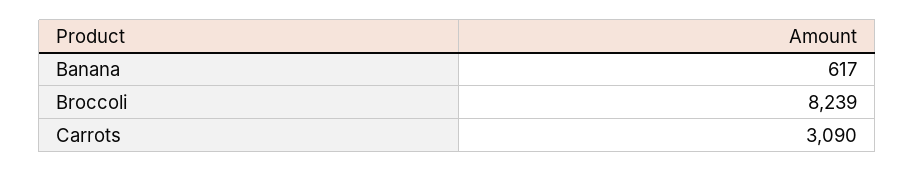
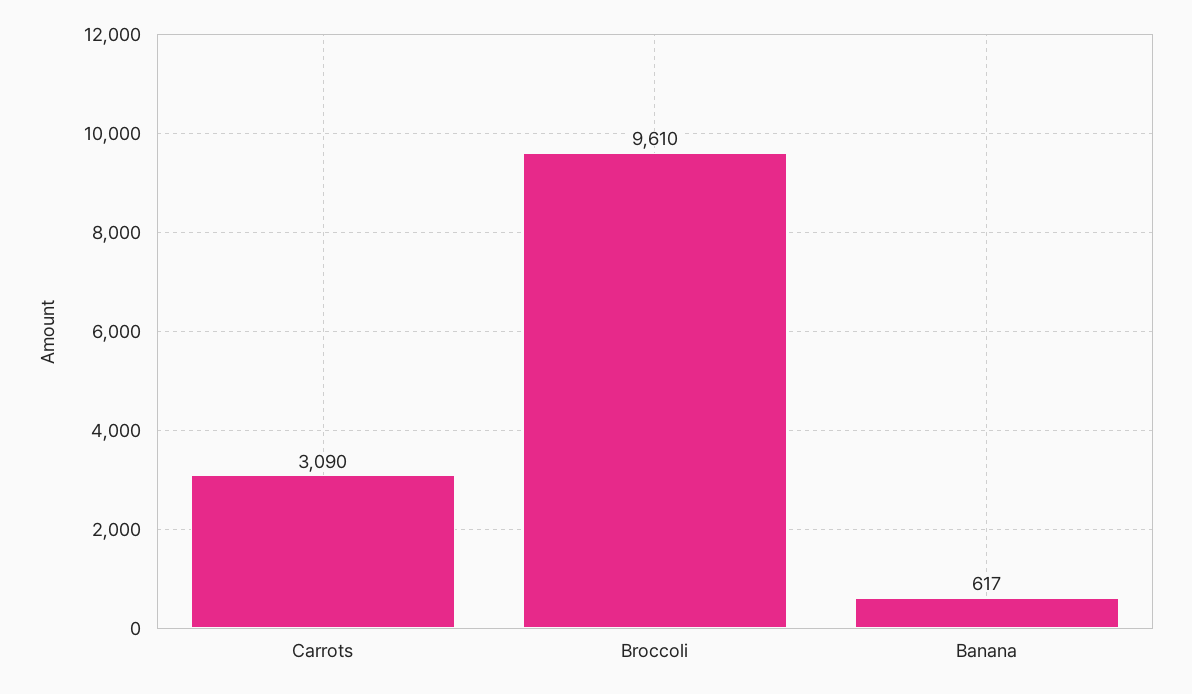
  {
    "Banana": 617,
-   "Broccoli": 8239,
+   "Broccoli": 9610,
    "Carrots": 3090
  }

